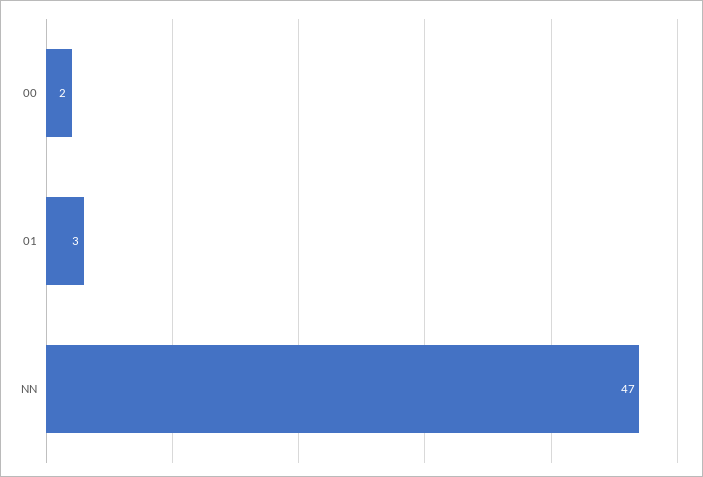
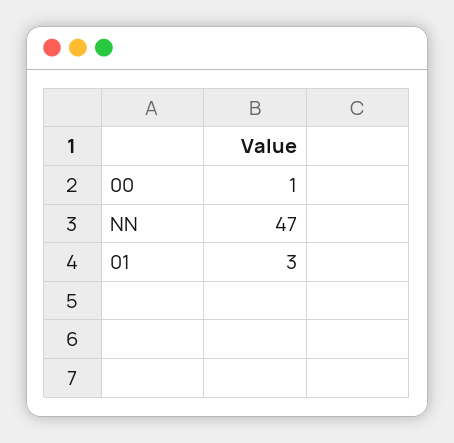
  {
-   "00": 2,
+   "00": 1,
    "01": 3,
    "NN": 47
  }

